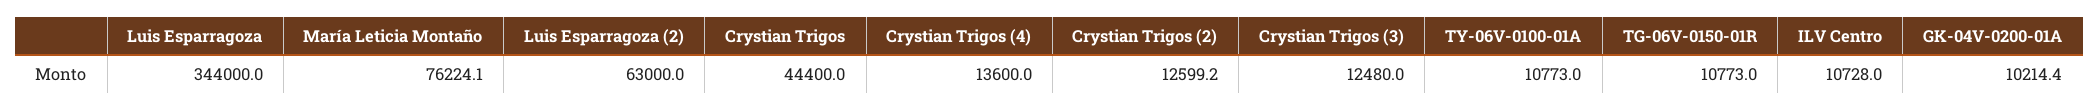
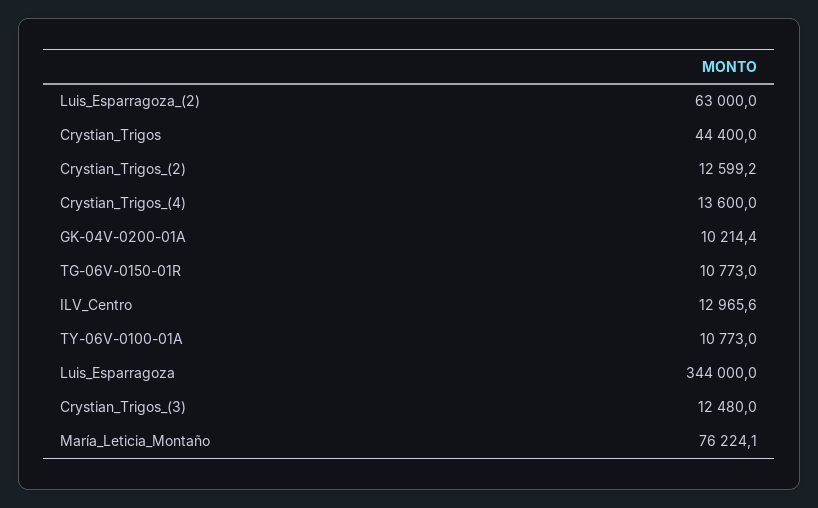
  {
    "Luis Esparragoza": 344000,
    "María Leticia Montaño": 76224.1,
    "Luis Esparragoza (2)": 63000,
    "Crystian Trigos": 44400,
    "Crystian Trigos (4)": 13600,
    "Crystian Trigos (2)": 12599.2,
    "Crystian Trigos (3)": 12480,
    "TY-06V-0100-01A": 10773,
    "TG-06V-0150-01R": 10773,
-   "ILV Centro": 10728,
+   "ILV Centro": 12965.6,
    "GK-04V-0200-01A": 10214.4
  }

